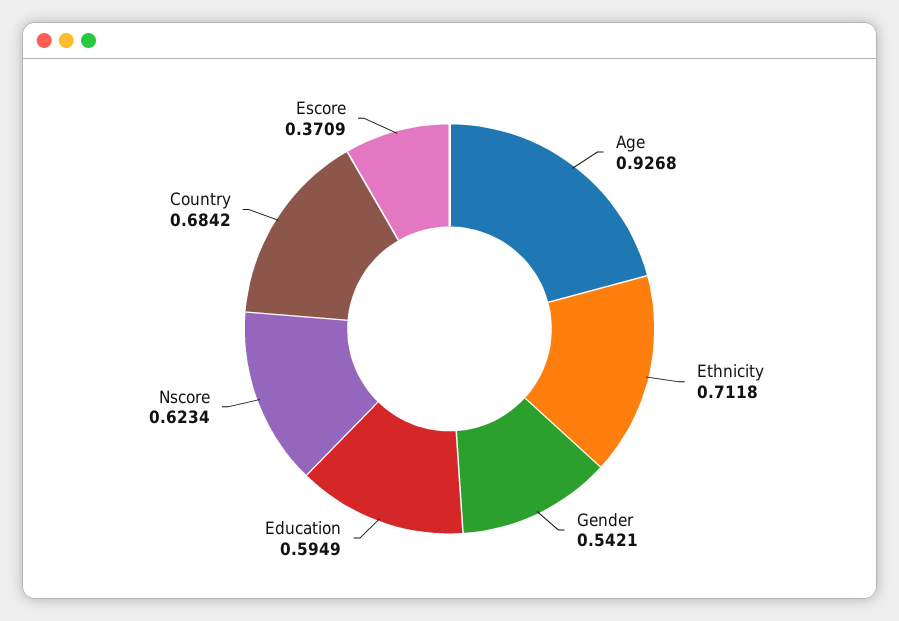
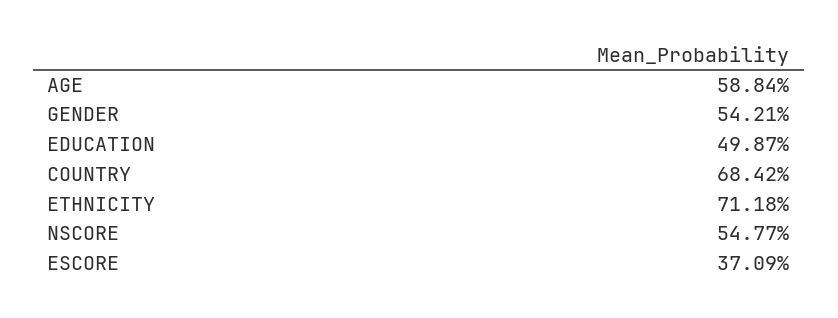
  {
-   "Age": 0.9268,
+   "Age": 0.5884,
    "Ethnicity": 0.7118,
    "Gender": 0.5421,
-   "Education": 0.5949,
+   "Education": 0.4987,
-   "Nscore": 0.6234,
+   "Nscore": 0.5477,
    "Country": 0.6842,
    "Escore": 0.3709
  }

